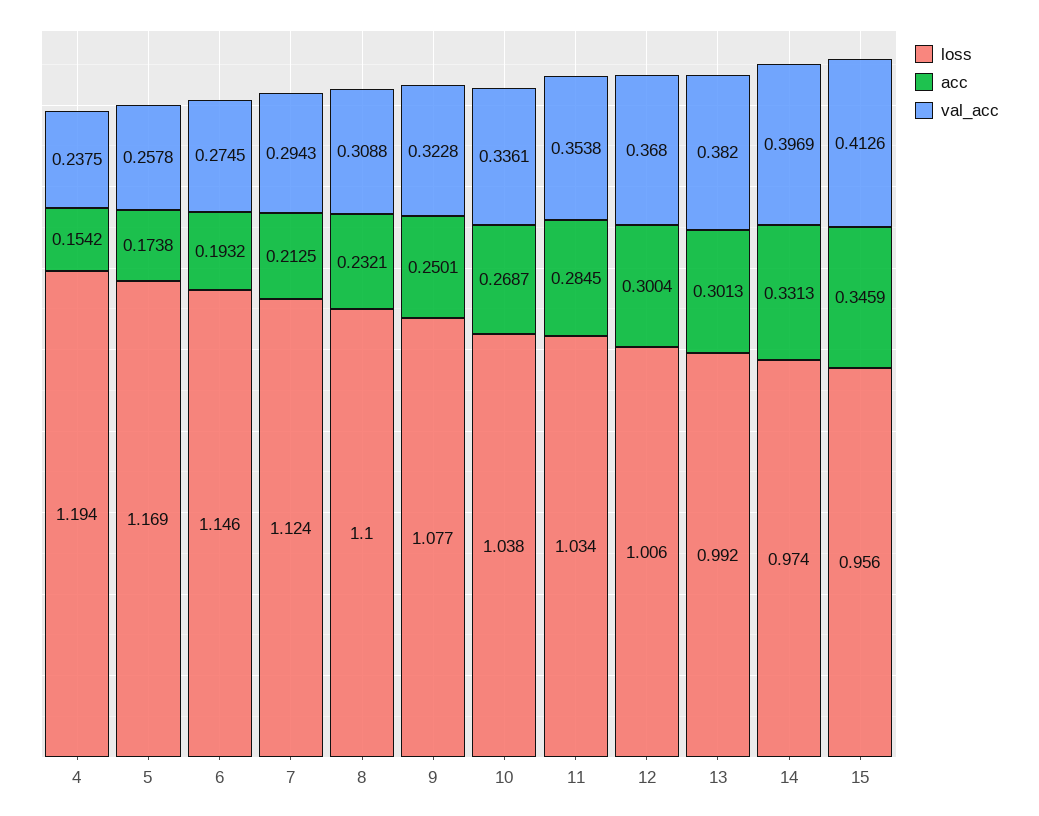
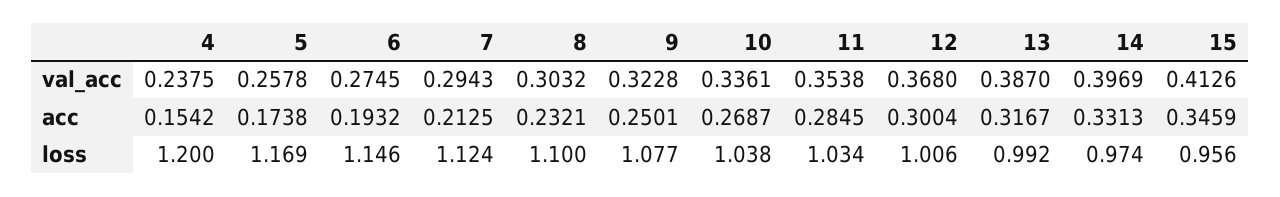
  {
    "loss": {
-     "4": 1.194,
+     "4": 1.2,
      "5": 1.169,
      "6": 1.146,
      "7": 1.124,
      "8": 1.1,
      "9": 1.077,
      "10": 1.038,
      "11": 1.034,
      "12": 1.006,
      "13": 0.992,
      "14": 0.974,
      "15": 0.956
    },
    "acc": {
      "4": 0.1542,
      "5": 0.1738,
      "6": 0.1932,
      "7": 0.2125,
      "8": 0.2321,
      "9": 0.2501,
      "10": 0.2687,
      "11": 0.2845,
      "12": 0.3004,
-     "13": 0.3013,
+     "13": 0.3167,
      "14": 0.3313,
      "15": 0.3459
    },
    "val_acc": {
      "4": 0.2375,
      "5": 0.2578,
      "6": 0.2745,
      "7": 0.2943,
-     "8": 0.3088,
+     "8": 0.3032,
      "9": 0.3228,
      "10": 0.3361,
      "11": 0.3538,
      "12": 0.368,
-     "13": 0.382,
+     "13": 0.387,
      "14": 0.3969,
      "15": 0.4126
    }
  }

